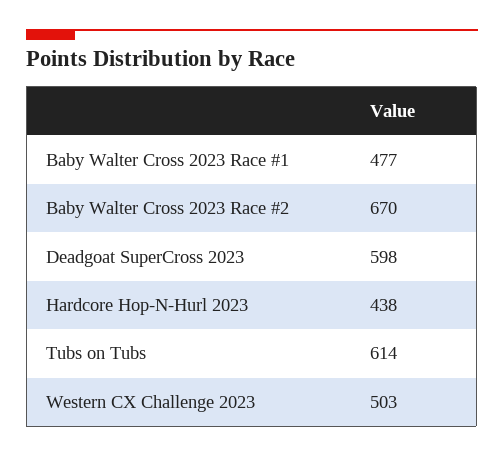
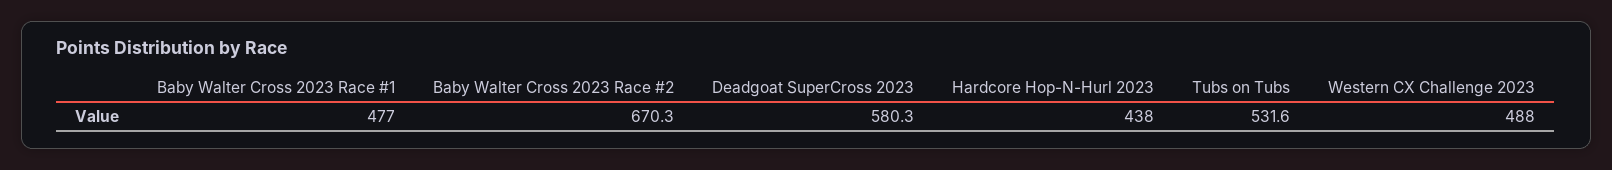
  {
    "Baby Walter Cross 2023 Race #1": 477,
    "Baby Walter Cross 2023 Race #2": 670.3,
-   "Deadgoat SuperCross 2023": 598,
+   "Deadgoat SuperCross 2023": 580.3,
    "Hardcore Hop-N-Hurl 2023": 438,
-   "Tubs on Tubs": 614,
+   "Tubs on Tubs": 531.6,
-   "Western CX Challenge 2023": 503
+   "Western CX Challenge 2023": 488
  }

